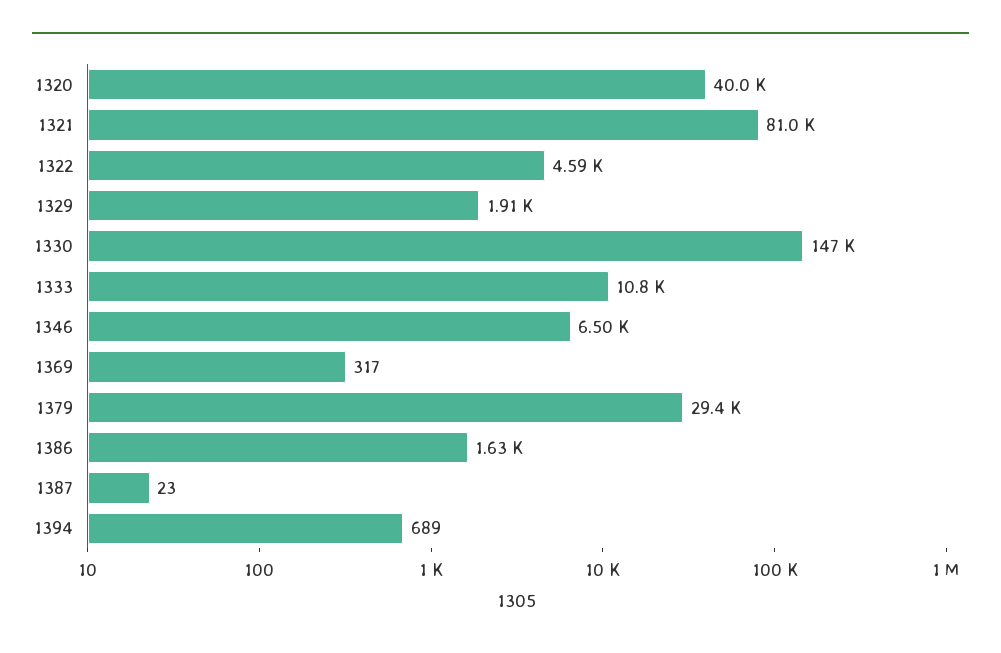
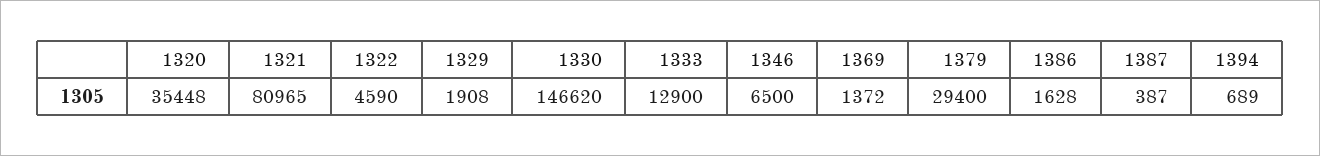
  {
-   "1320": 40000,
+   "1320": 35448,
    "1321": 80965,
    "1322": 4590,
    "1329": 1908,
    "1330": 146620,
-   "1333": 10800,
+   "1333": 12900,
    "1346": 6500,
-   "1369": 317,
+   "1369": 1372,
    "1379": 29400,
    "1386": 1628,
-   "1387": 23,
+   "1387": 387,
    "1394": 689
  }

